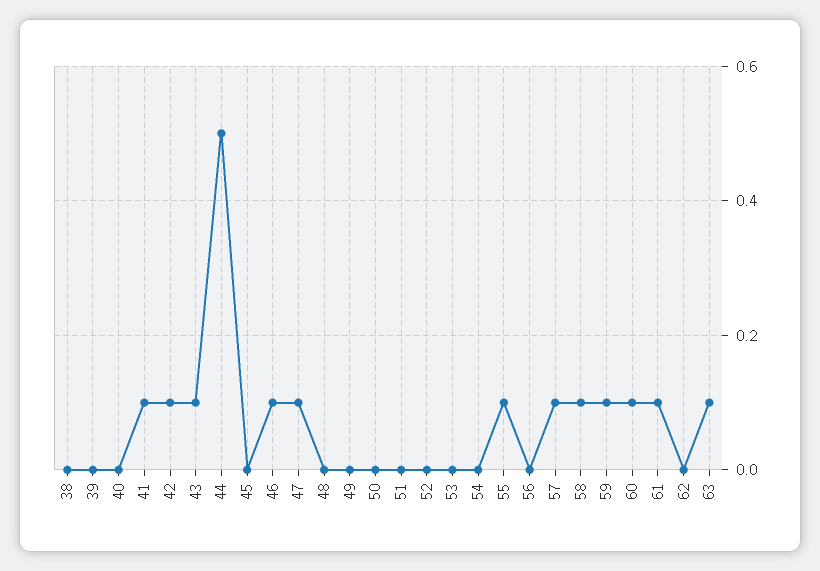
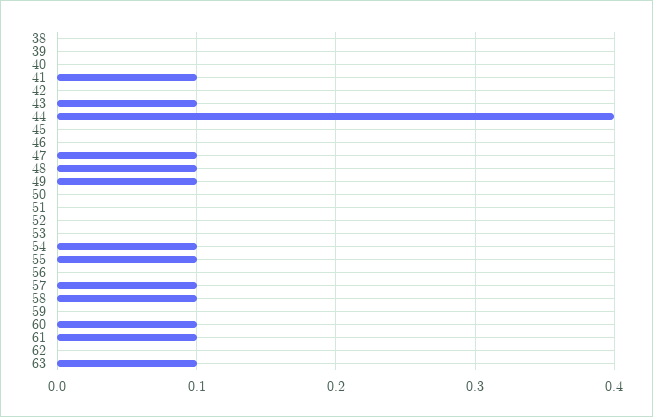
  {
    "38": 0,
    "39": 0,
    "40": 0,
    "41": 0.1,
-   "42": 0.1,
+   "42": 0,
    "43": 0.1,
-   "44": 0.5,
+   "44": 0.4,
    "45": 0,
-   "46": 0.1,
+   "46": 0,
    "47": 0.1,
-   "48": 0,
+   "48": 0.1,
-   "49": 0,
+   "49": 0.1,
    "50": 0,
    "51": 0,
    "52": 0,
    "53": 0,
-   "54": 0,
+   "54": 0.1,
    "55": 0.1,
    "56": 0,
    "57": 0.1,
    "58": 0.1,
-   "59": 0.1,
+   "59": 0,
    "60": 0.1,
    "61": 0.1,
    "62": 0,
    "63": 0.1
  }

